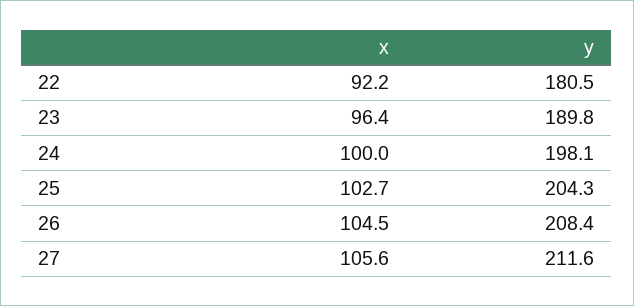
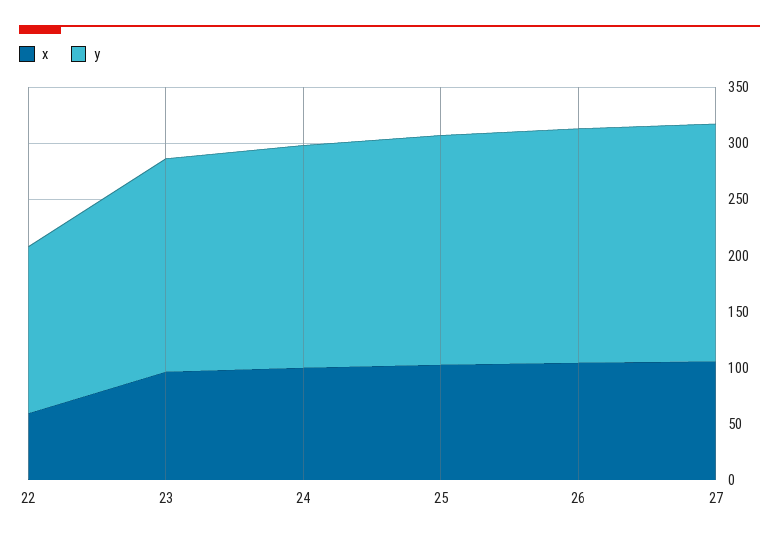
  {
    "x": {
-     "22": 92.2,
+     "22": 60,
      "23": 96.4,
      "24": 100,
      "25": 102.7,
      "26": 104.5,
      "27": 105.6
    },
    "y": {
-     "22": 180.5,
+     "22": 150,
      "23": 189.8,
      "24": 198.1,
      "25": 204.3,
      "26": 208.4,
      "27": 211.6
    }
  }

